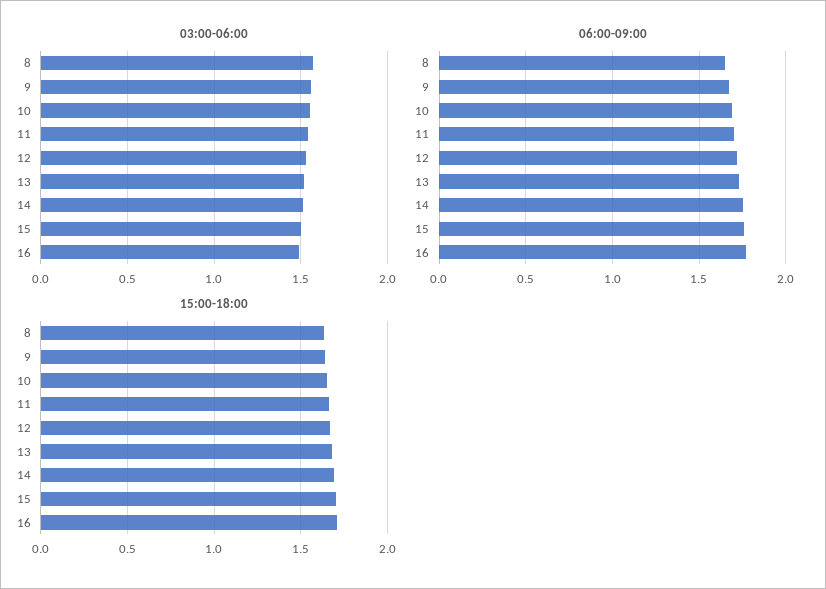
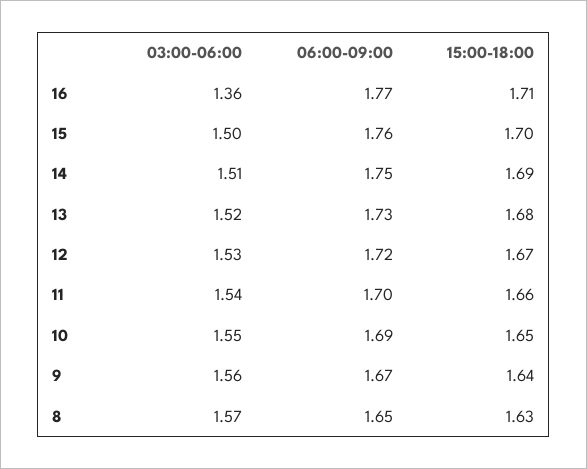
  {
    "03:00-06:00": {
      "8": 1.57,
      "9": 1.56,
      "10": 1.55,
      "11": 1.54,
      "12": 1.53,
      "13": 1.52,
      "14": 1.51,
      "15": 1.5,
-     "16": 1.5
+     "16": 1.36
    },
    "06:00-09:00": {
      "8": 1.65,
      "9": 1.67,
      "10": 1.69,
      "11": 1.7,
      "12": 1.72,
      "13": 1.73,
      "14": 1.75,
      "15": 1.76,
      "16": 1.77
    },
    "15:00-18:00": {
      "8": 1.63,
      "9": 1.64,
      "10": 1.65,
      "11": 1.66,
      "12": 1.67,
      "13": 1.68,
      "14": 1.69,
      "15": 1.7,
      "16": 1.71
    }
  }

